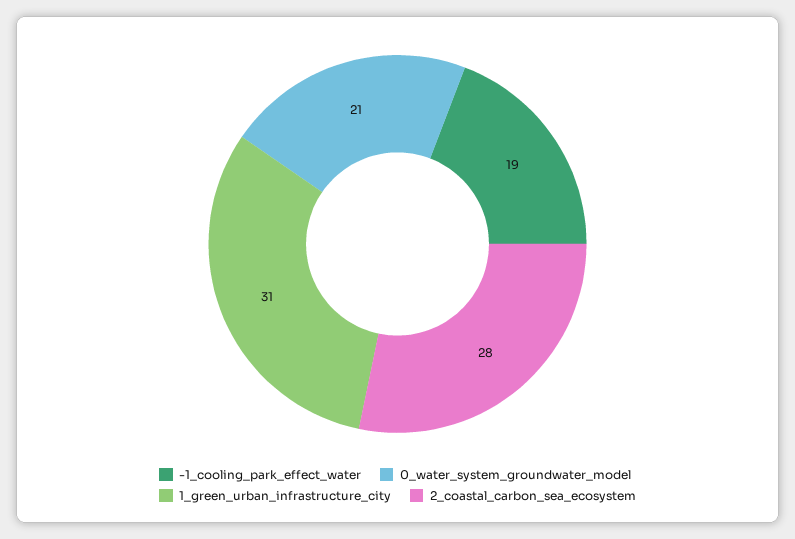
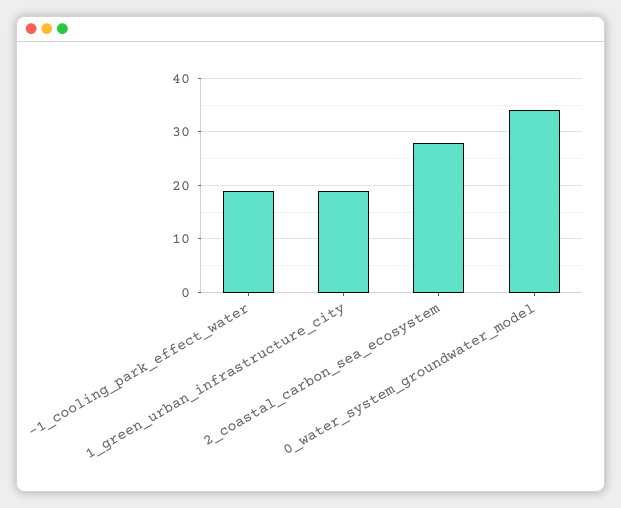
  {
    "-1_cooling_park_effect_water": 19,
-   "0_water_system_groundwater_model": 21,
+   "0_water_system_groundwater_model": 35,
-   "1_green_urban_infrastructure_city": 31,
+   "1_green_urban_infrastructure_city": 20,
    "2_coastal_carbon_sea_ecosystem": 28
  }

